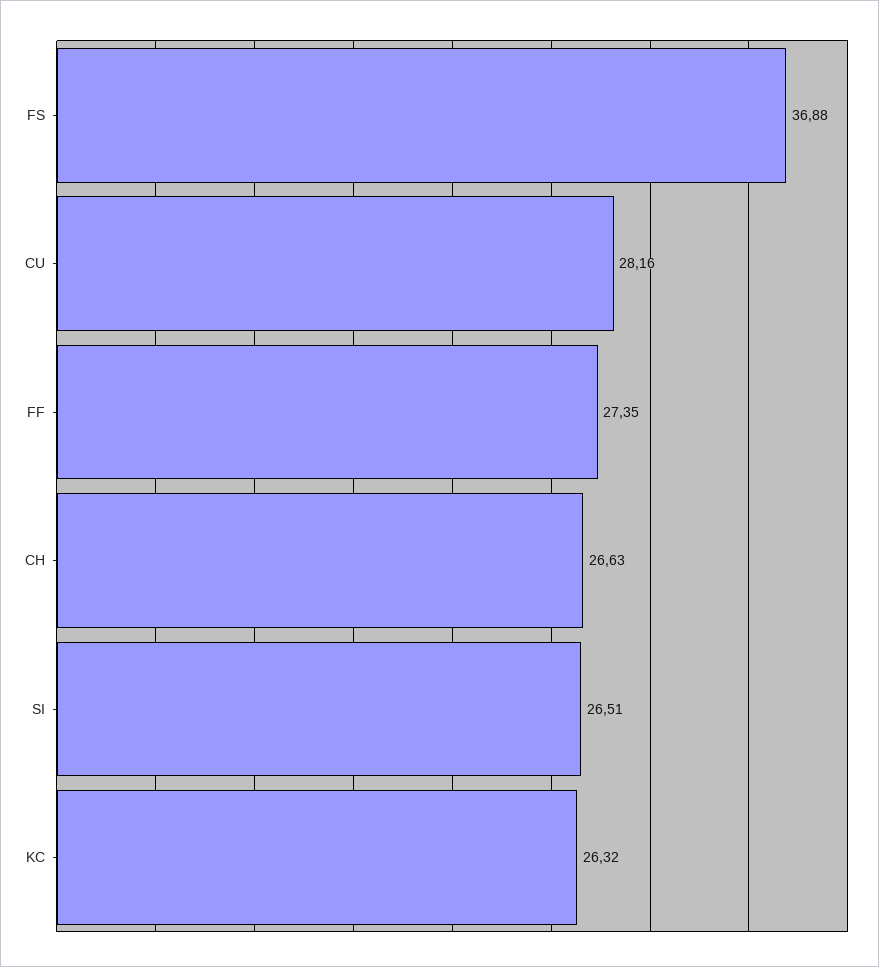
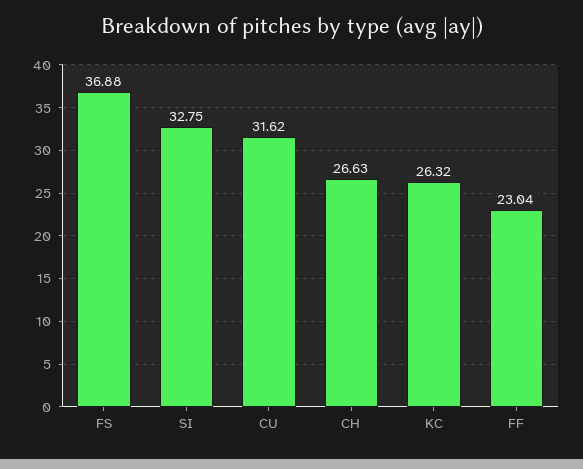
  {
    "FS": 36.88,
-   "CU": 28.16,
+   "CU": 31.62,
-   "FF": 27.35,
+   "FF": 23.04,
    "CH": 26.63,
-   "SI": 26.51,
+   "SI": 32.75,
    "KC": 26.32
  }

